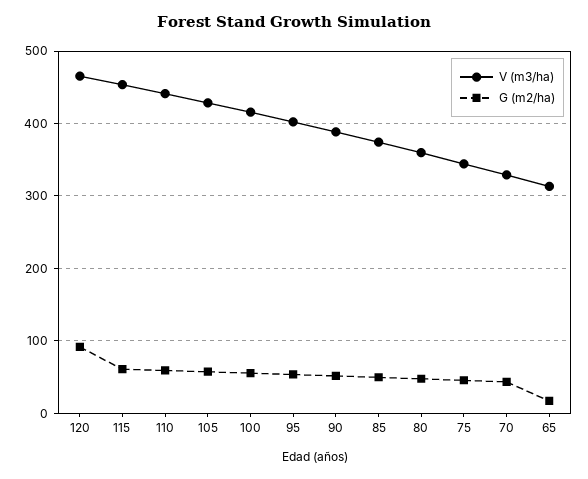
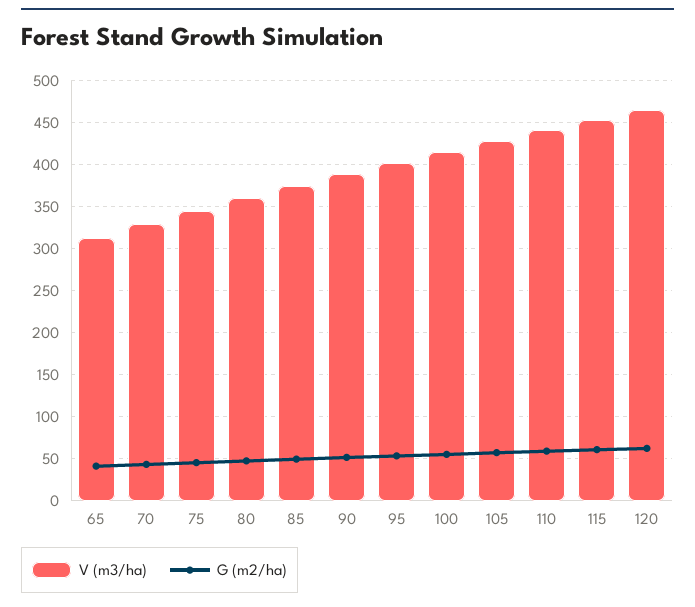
  {
    "V (m3/ha)": {
      "120": 470,
      "115": 450,
      "110": 440,
      "105": 430,
      "100": 420,
      "95": 400,
      "90": 390,
      "85": 370,
      "80": 360,
      "75": 340,
      "70": 330,
      "65": 310
    },
    "G (m2/ha)": {
-     "120": 90,
+     "120": 60,
      "115": 60,
      "110": 60,
      "105": 60,
      "100": 60,
      "95": 50,
      "90": 50,
      "85": 50,
      "80": 50,
      "75": 50,
      "70": 40,
-     "65": 20
+     "65": 40
    }
  }

